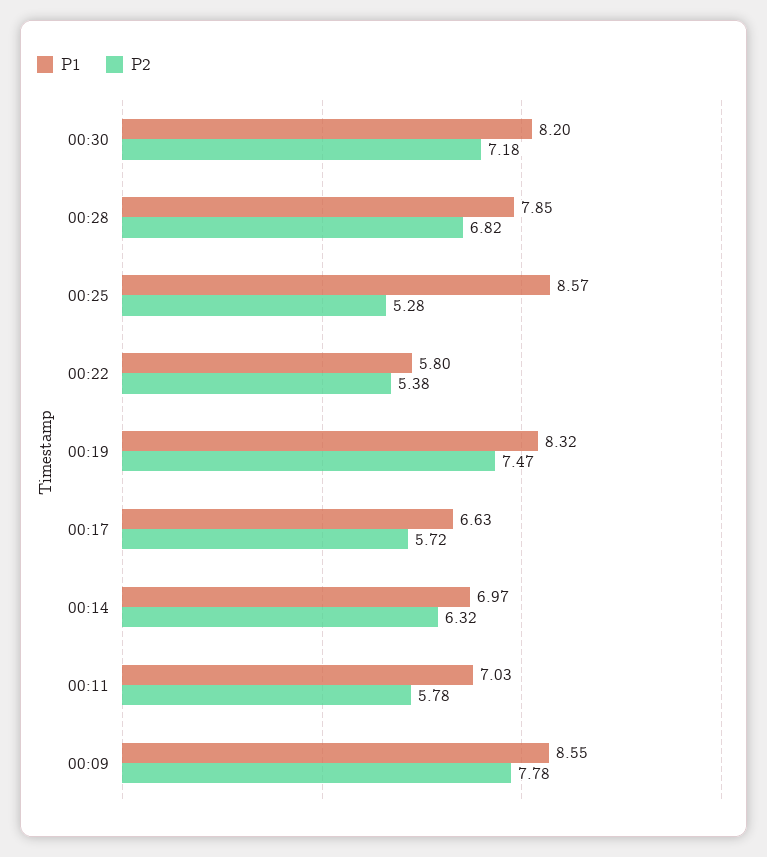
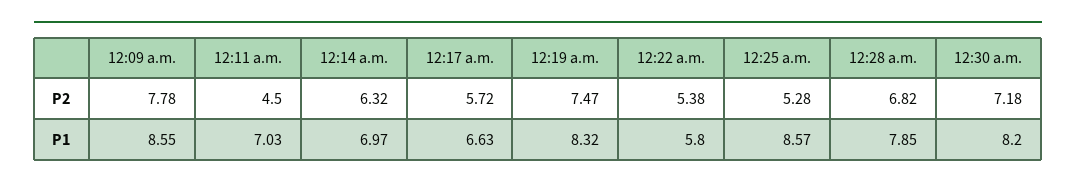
  {
    "P1": {
      "00:30": 8.2,
      "00:28": 7.85,
      "00:25": 8.57,
      "00:22": 5.8,
      "00:19": 8.32,
      "00:17": 6.63,
      "00:14": 6.97,
      "00:11": 7.03,
      "00:09": 8.55
    },
    "P2": {
      "00:30": 7.18,
      "00:28": 6.82,
      "00:25": 5.28,
      "00:22": 5.38,
      "00:19": 7.47,
      "00:17": 5.72,
      "00:14": 6.32,
-     "00:11": 5.78,
+     "00:11": 4.5,
      "00:09": 7.78
    }
  }

